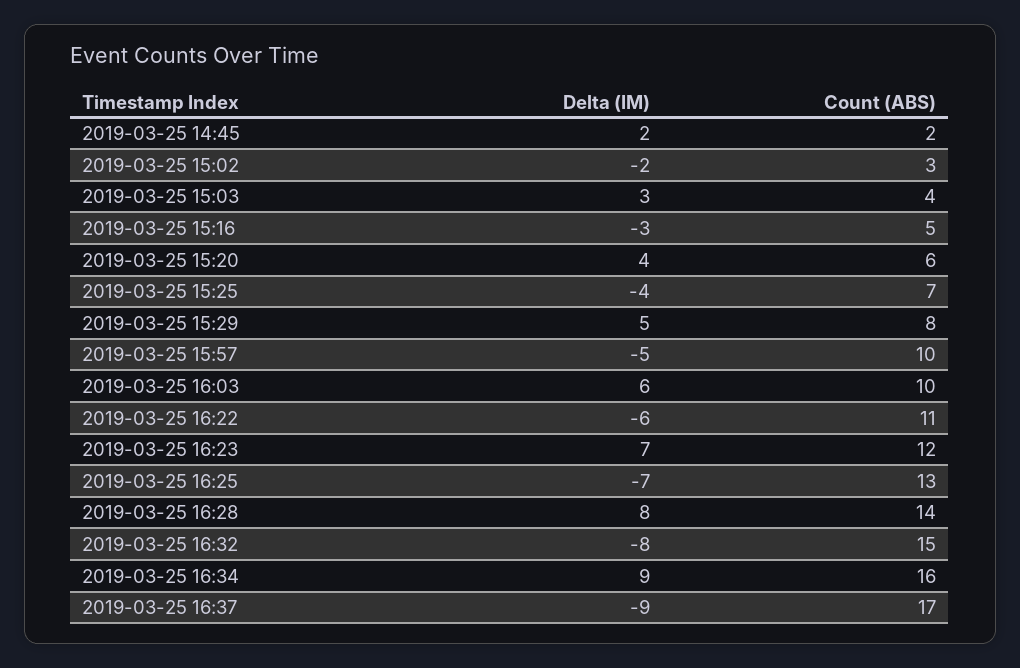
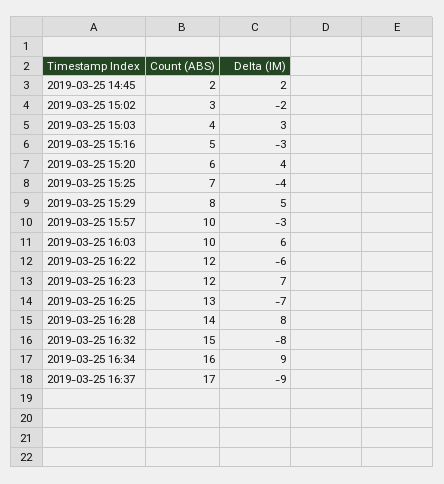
  {
    "Delta (IM)": {
      "2019-03-25 14:45": 2,
      "2019-03-25 15:02": -2,
      "2019-03-25 15:03": 3,
      "2019-03-25 15:16": -3,
      "2019-03-25 15:20": 4,
      "2019-03-25 15:25": -4,
      "2019-03-25 15:29": 5,
-     "2019-03-25 15:57": -5,
+     "2019-03-25 15:57": -3,
      "2019-03-25 16:03": 6,
      "2019-03-25 16:22": -6,
      "2019-03-25 16:23": 7,
      "2019-03-25 16:25": -7,
      "2019-03-25 16:28": 8,
      "2019-03-25 16:32": -8,
      "2019-03-25 16:34": 9,
      "2019-03-25 16:37": -9
    },
    "Count (ABS)": {
      "2019-03-25 14:45": 2,
      "2019-03-25 15:02": 3,
      "2019-03-25 15:03": 4,
      "2019-03-25 15:16": 5,
      "2019-03-25 15:20": 6,
      "2019-03-25 15:25": 7,
      "2019-03-25 15:29": 8,
      "2019-03-25 15:57": 10,
      "2019-03-25 16:03": 10,
-     "2019-03-25 16:22": 11,
+     "2019-03-25 16:22": 12,
      "2019-03-25 16:23": 12,
      "2019-03-25 16:25": 13,
      "2019-03-25 16:28": 14,
      "2019-03-25 16:32": 15,
      "2019-03-25 16:34": 16,
      "2019-03-25 16:37": 17
    }
  }

